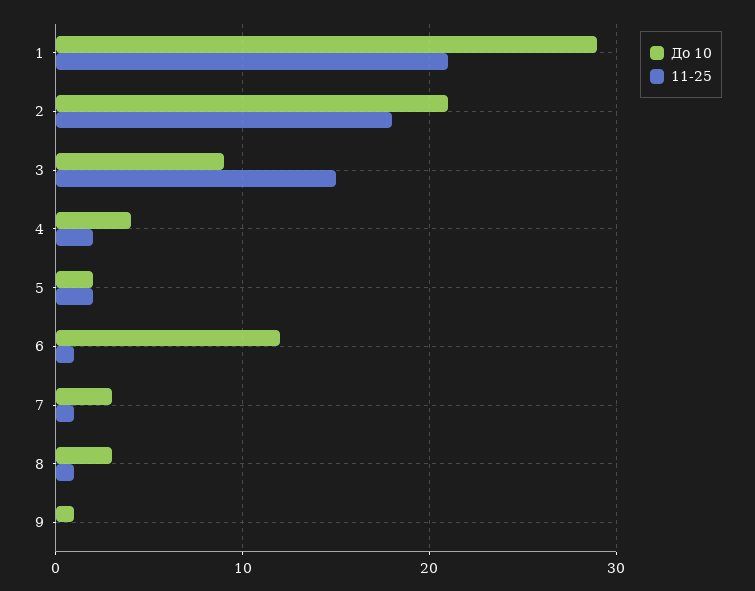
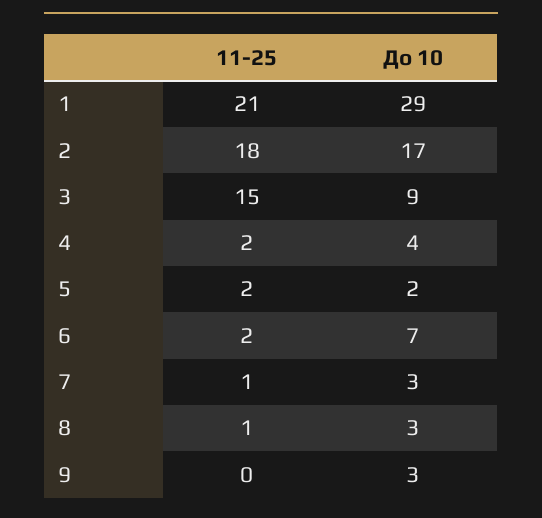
  {
    "До 10": {
      "1": 29,
-     "2": 21,
+     "2": 17,
      "3": 9,
      "4": 4,
      "5": 2,
-     "6": 12,
+     "6": 7,
      "7": 3,
      "8": 3,
-     "9": 1
+     "9": 3
    },
    "11-25": {
      "1": 21,
      "2": 18,
      "3": 15,
      "4": 2,
      "5": 2,
-     "6": 1,
+     "6": 2,
      "7": 1,
      "8": 1,
      "9": 0
    }
  }

